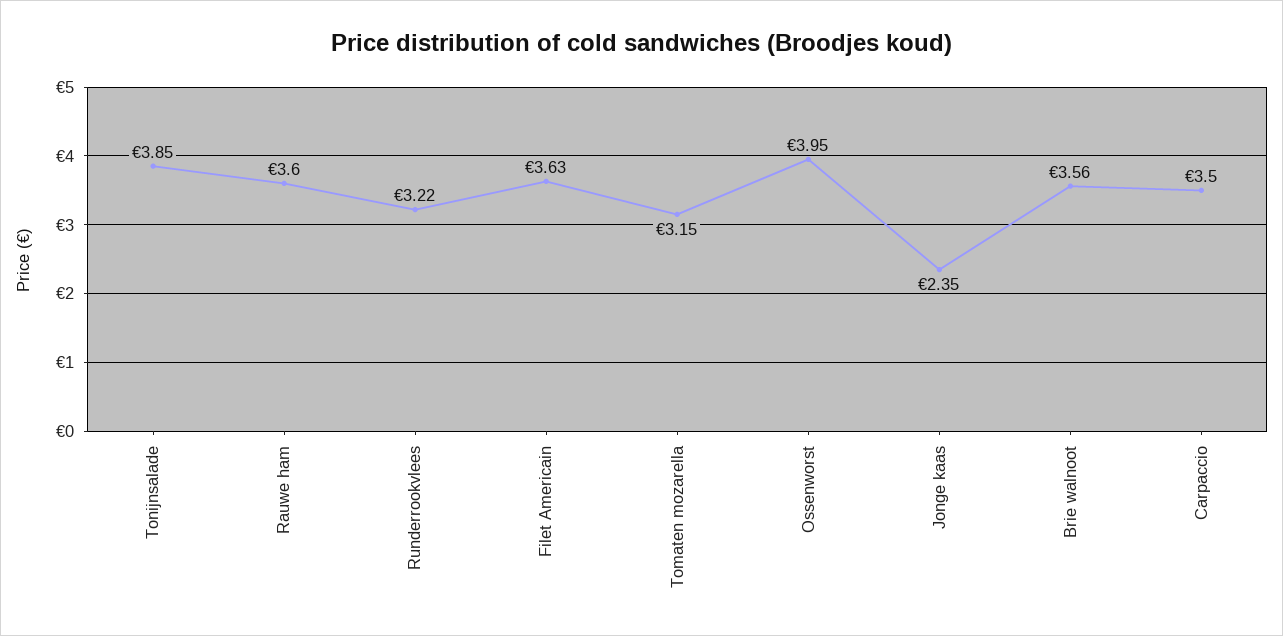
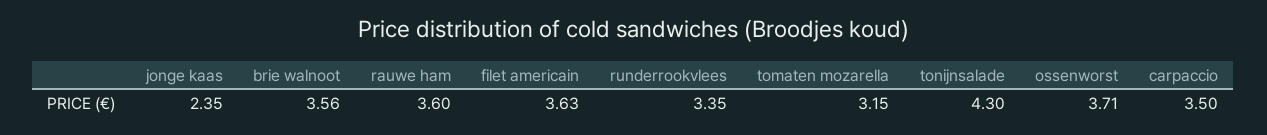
  {
-   "Tonijnsalade": 3.85,
+   "Tonijnsalade": 4.3,
    "Rauwe ham": 3.6,
-   "Runderrookvlees": 3.22,
+   "Runderrookvlees": 3.35,
    "Filet Americain": 3.63,
    "Tomaten mozarella": 3.15,
-   "Ossenworst": 3.95,
+   "Ossenworst": 3.71,
    "Jonge kaas": 2.35,
    "Brie walnoot": 3.56,
    "Carpaccio": 3.5
  }

